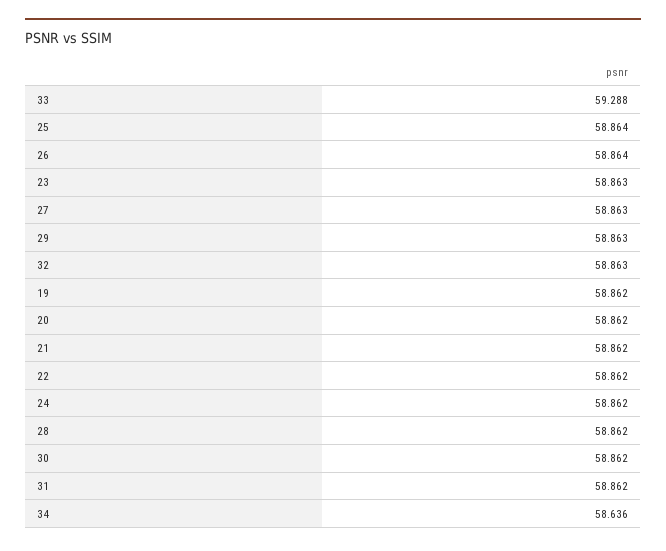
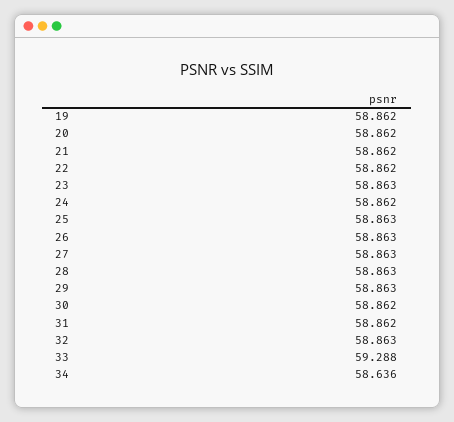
  {
    "33": 59.288,
-   "25": 58.864,
+   "25": 58.863,
-   "26": 58.864,
+   "26": 58.863,
    "23": 58.863,
    "27": 58.863,
    "29": 58.863,
    "32": 58.863,
    "19": 58.862,
    "20": 58.862,
    "21": 58.862,
    "22": 58.862,
    "24": 58.862,
-   "28": 58.862,
+   "28": 58.863,
    "30": 58.862,
    "31": 58.862,
    "34": 58.636
  }

